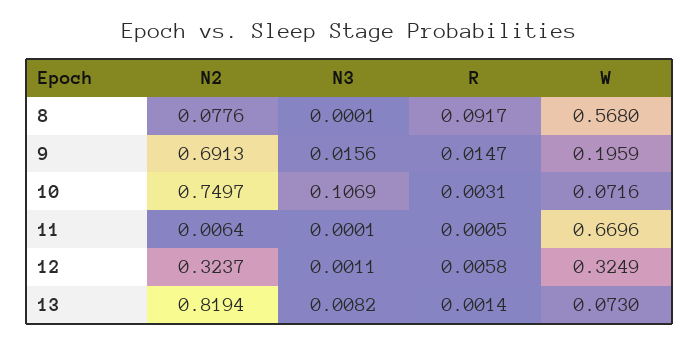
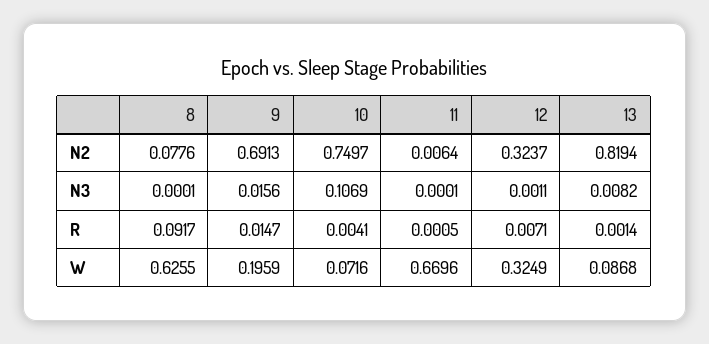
  {
    "N2": {
      "8": 0.0776,
      "9": 0.6913,
      "10": 0.7497,
      "11": 0.0064,
      "12": 0.3237,
      "13": 0.8194
    },
    "N3": {
      "8": 0.0001,
      "9": 0.0156,
      "10": 0.1069,
      "11": 0.0001,
      "12": 0.0011,
      "13": 0.0082
    },
    "R": {
      "8": 0.0917,
      "9": 0.0147,
-     "10": 0.0031,
+     "10": 0.0041,
      "11": 0.0005,
-     "12": 0.0058,
+     "12": 0.0071,
      "13": 0.0014
    },
    "W": {
-     "8": 0.568,
+     "8": 0.6255,
      "9": 0.1959,
      "10": 0.0716,
      "11": 0.6696,
      "12": 0.3249,
-     "13": 0.073
+     "13": 0.0868
    }
  }

